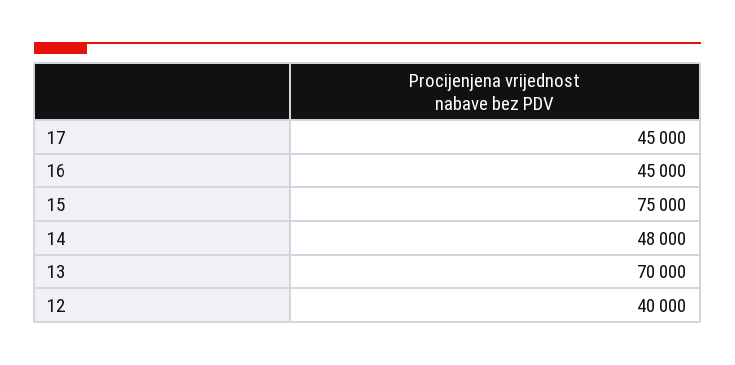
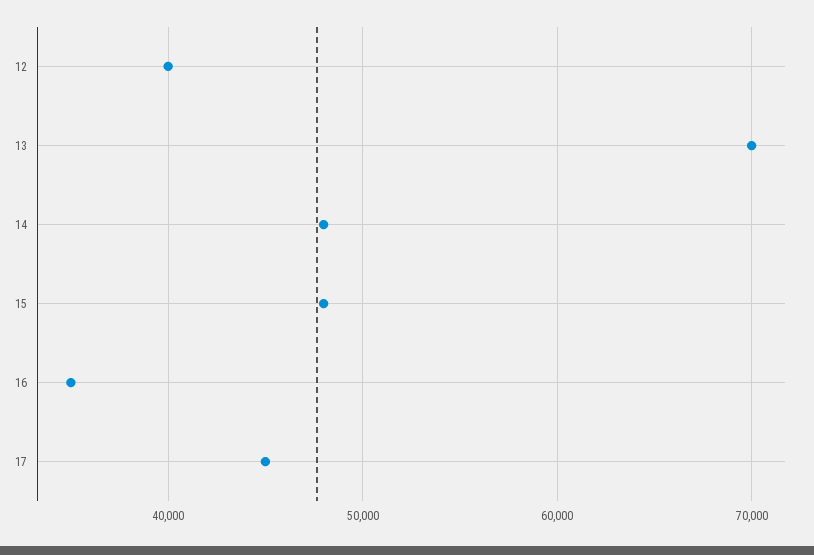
  {
    "17": 45000,
-   "16": 45000,
+   "16": 35000,
-   "15": 75000,
+   "15": 48000,
    "14": 48000,
    "13": 70000,
    "12": 40000
  }

